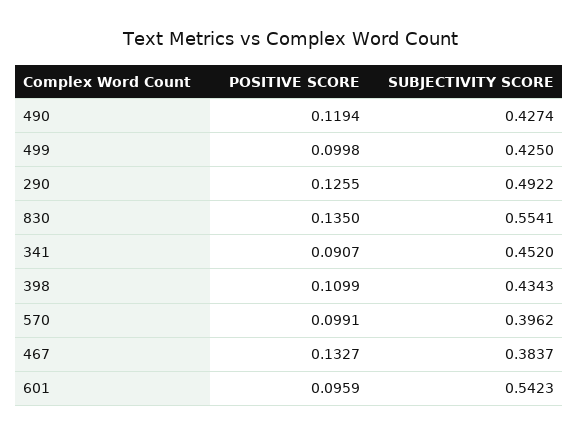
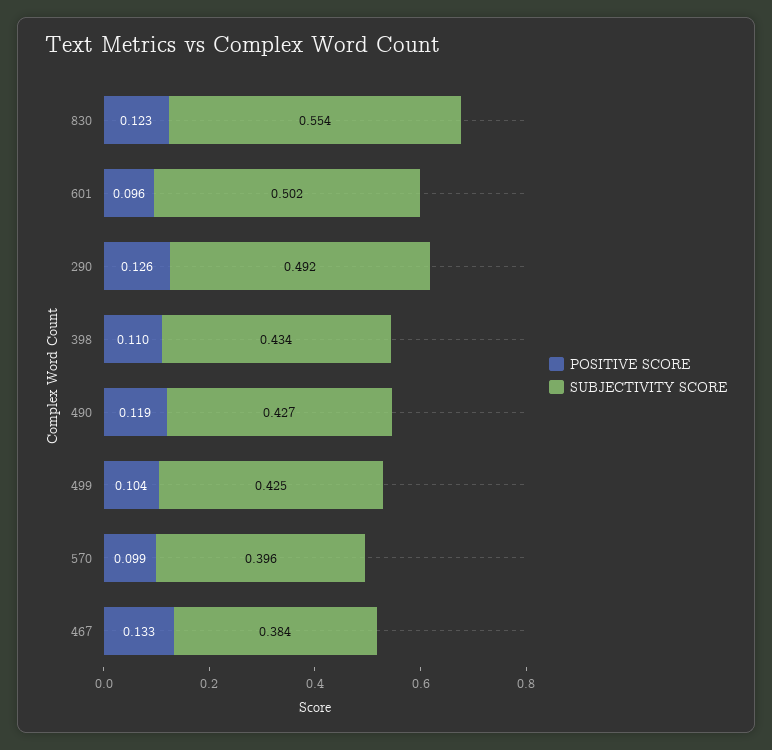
  {
    "POSITIVE SCORE": {
      "490": 0.1194,
-     "499": 0.0998,
+     "499": 0.104,
      "290": 0.1255,
-     "830": 0.135,
+     "830": 0.123,
-     "341": 0.0907,
      "398": 0.1099,
      "570": 0.0991,
      "467": 0.1327,
      "601": 0.0959
    },
    "SUBJECTIVITY SCORE": {
      "490": 0.4274,
      "499": 0.425,
      "290": 0.4922,
      "830": 0.5541,
-     "341": 0.452,
      "398": 0.4343,
      "570": 0.3962,
      "467": 0.3837,
-     "601": 0.5423
+     "601": 0.502
    }
  }

